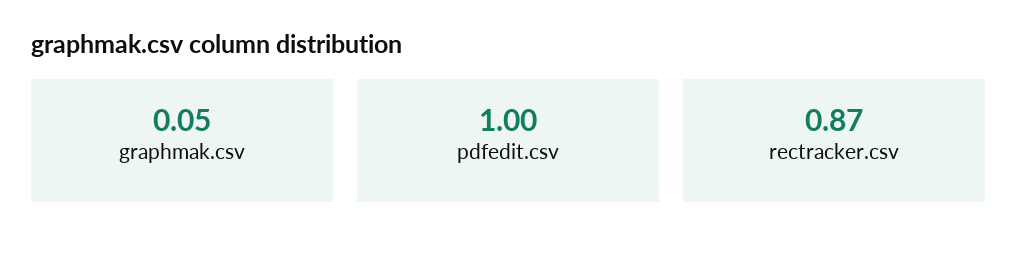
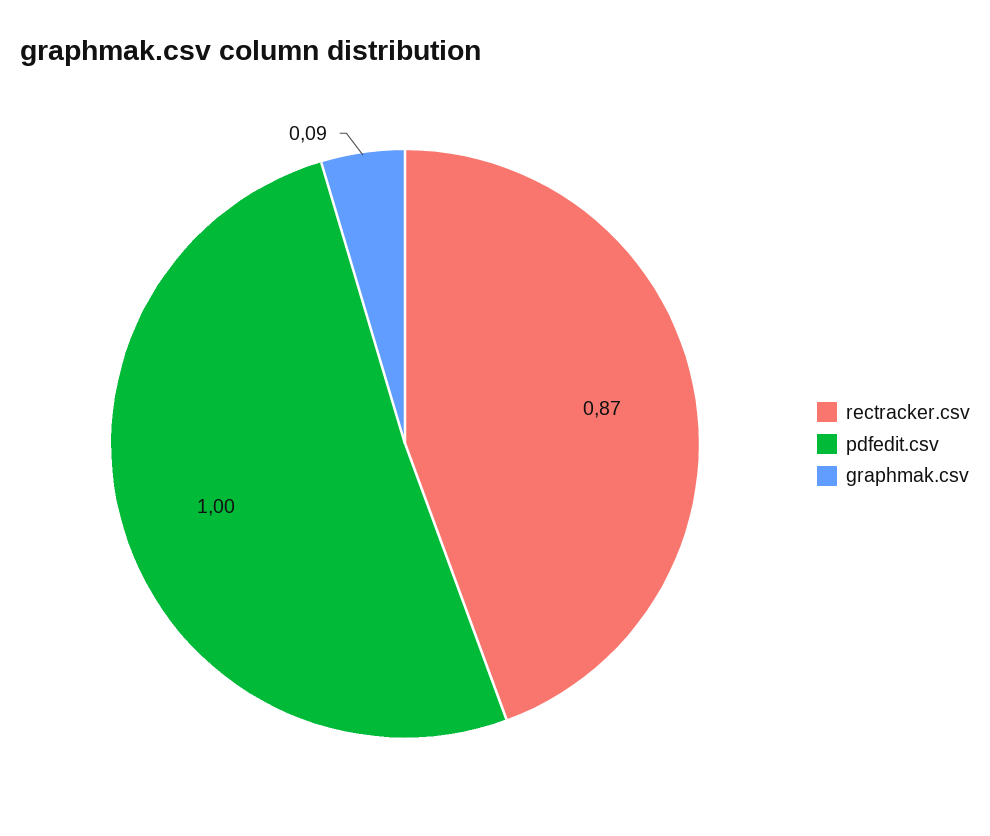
  {
-   "graphmak.csv": 0.05,
+   "graphmak.csv": 0.09,
    "pdfedit.csv": 1,
    "rectracker.csv": 0.87
  }

